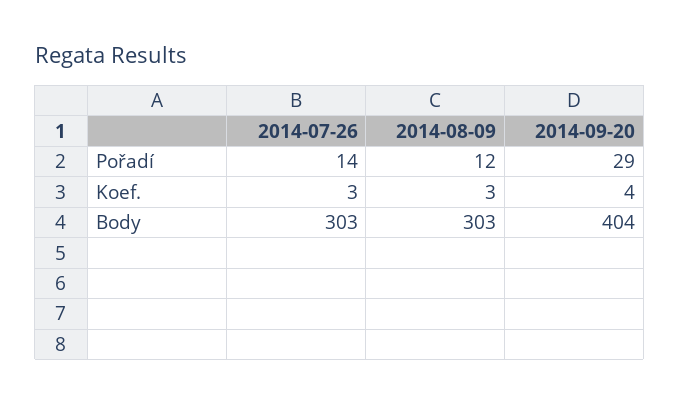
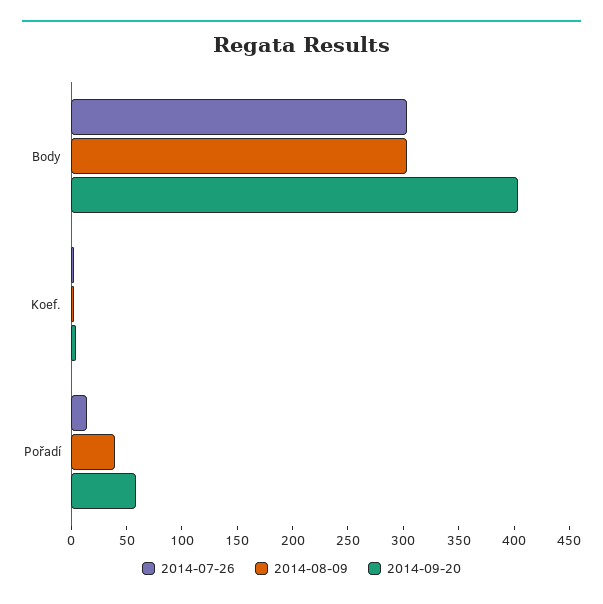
  {
    "2014-07-26": {
      "Pořadí": 14,
      "Koef.": 3,
      "Body": 303
    },
    "2014-08-09": {
-     "Pořadí": 12,
+     "Pořadí": 40,
      "Koef.": 3,
      "Body": 303
    },
    "2014-09-20": {
-     "Pořadí": 29,
+     "Pořadí": 60,
      "Koef.": 4,
      "Body": 404
    }
  }

